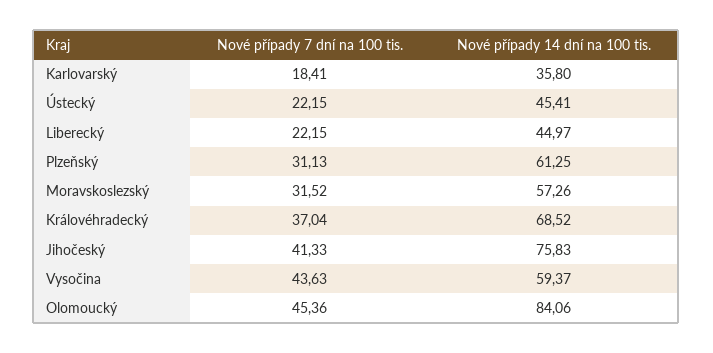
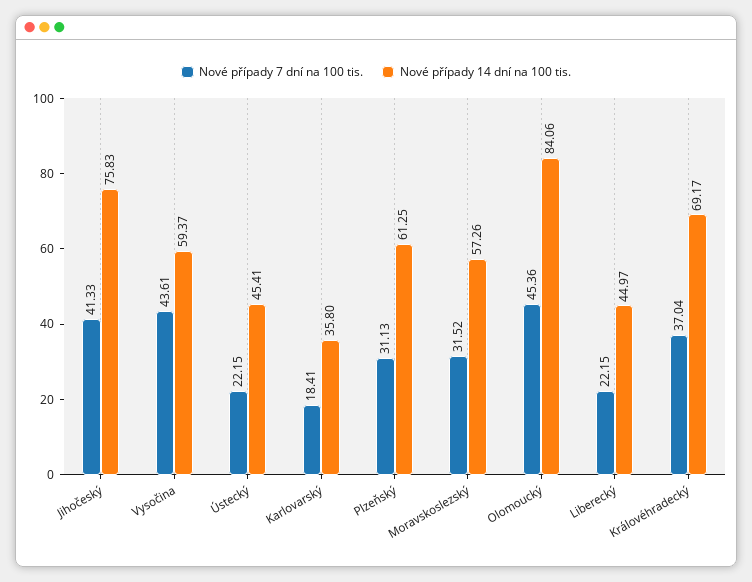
  {
    "Nové případy 7 dní na 100 tis.": {
      "Karlovarský": 18.41,
      "Ústecký": 22.15,
      "Liberecký": 22.15,
      "Plzeňský": 31.13,
      "Moravskoslezský": 31.52,
      "Královéhradecký": 37.04,
      "Jihočeský": 41.33,
-     "Vysočina": 43.63,
+     "Vysočina": 43.61,
      "Olomoucký": 45.36
    },
    "Nové případy 14 dní na 100 tis.": {
      "Karlovarský": 35.8,
      "Ústecký": 45.41,
      "Liberecký": 44.97,
      "Plzeňský": 61.25,
      "Moravskoslezský": 57.26,
-     "Královéhradecký": 68.52,
+     "Královéhradecký": 69.17,
      "Jihočeský": 75.83,
      "Vysočina": 59.37,
      "Olomoucký": 84.06
    }
  }

